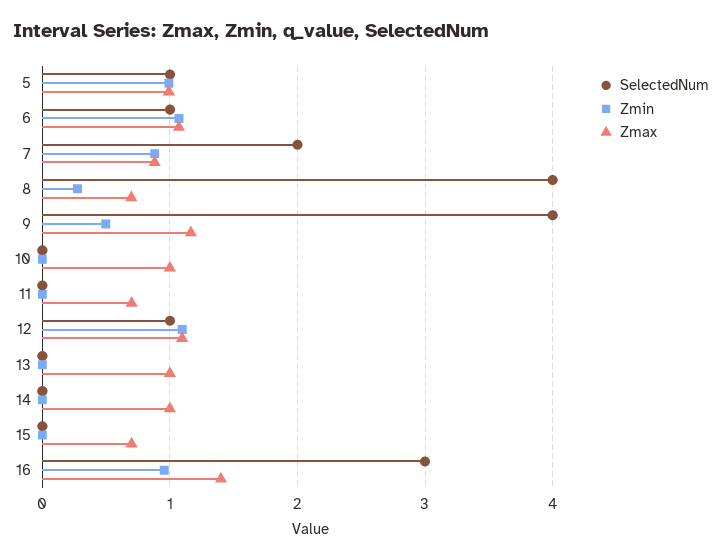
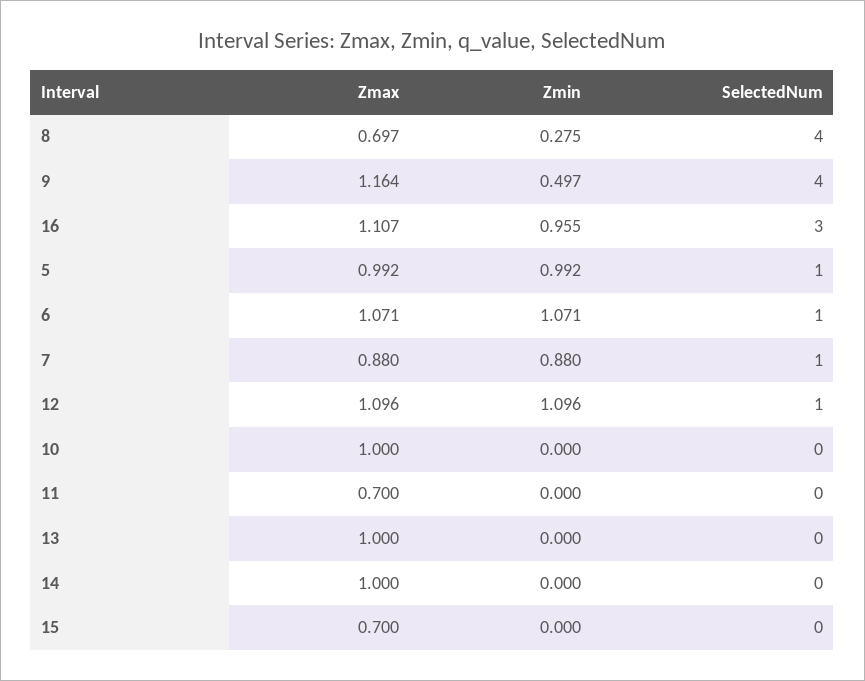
  {
    "SelectedNum": {
      "5": 1,
      "6": 1,
-     "7": 2,
+     "7": 1,
      "8": 4,
      "9": 4,
      "10": 0,
      "11": 0,
      "12": 1,
      "13": 0,
      "14": 0,
      "15": 0,
      "16": 3
    },
    "Zmin": {
      "5": 0.992,
      "6": 1.071,
      "7": 0.88,
      "8": 0.275,
      "9": 0.497,
      "10": 0,
      "11": 0,
      "12": 1.096,
      "13": 0,
      "14": 0,
      "15": 0,
      "16": 0.955
    },
    "Zmax": {
      "5": 0.992,
      "6": 1.071,
      "7": 0.88,
      "8": 0.697,
      "9": 1.164,
      "10": 1,
      "11": 0.7,
      "12": 1.096,
      "13": 1,
      "14": 1,
      "15": 0.7,
-     "16": 1.4
+     "16": 1.107
    }
  }

